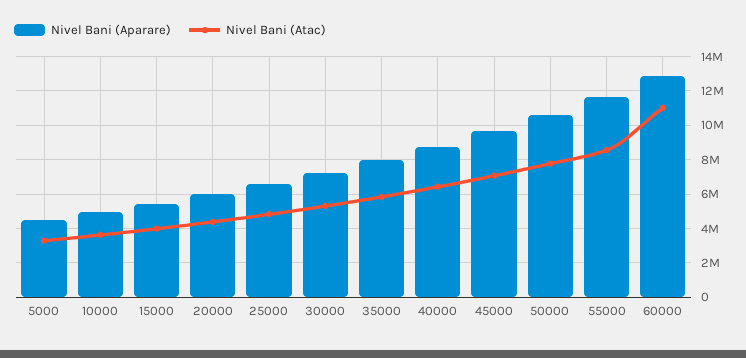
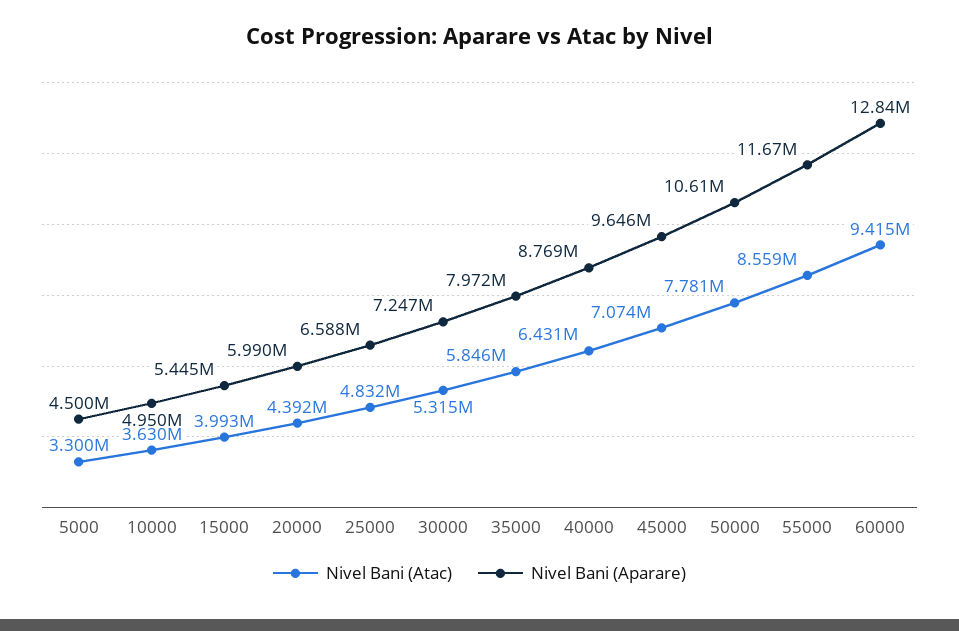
  {
    "Nivel Bani (Aparare)": {
      "5000": 4500000,
      "10000": 4950000,
      "15000": 5445000,
      "20000": 5990000,
      "25000": 6588000,
      "30000": 7247000,
      "35000": 7972000,
      "40000": 8769000,
      "45000": 9646000,
      "50000": 10610000,
      "55000": 11670000,
      "60000": 12840000
    },
    "Nivel Bani (Atac)": {
      "5000": 3300000,
      "10000": 3630000,
      "15000": 3993000,
      "20000": 4392000,
      "25000": 4832000,
      "30000": 5315000,
      "35000": 5846000,
      "40000": 6431000,
      "45000": 7074000,
      "50000": 7781000,
      "55000": 8559000,
-     "60000": 11000000
+     "60000": 9415000
    }
  }

